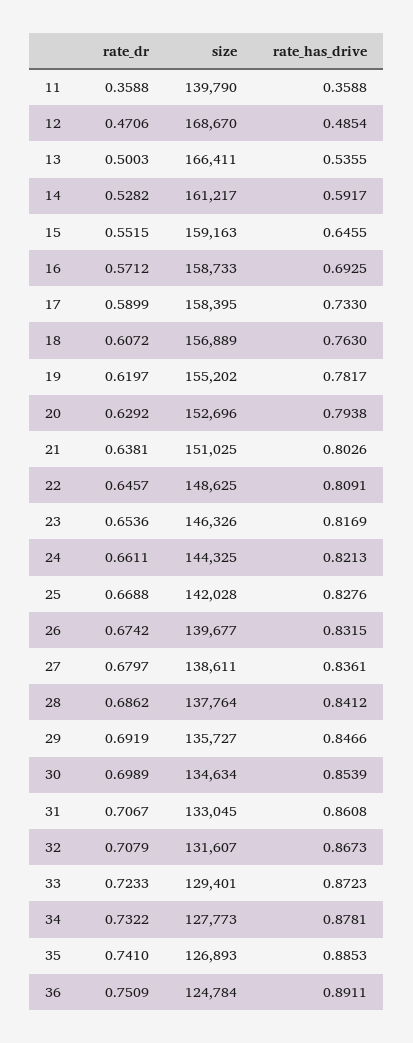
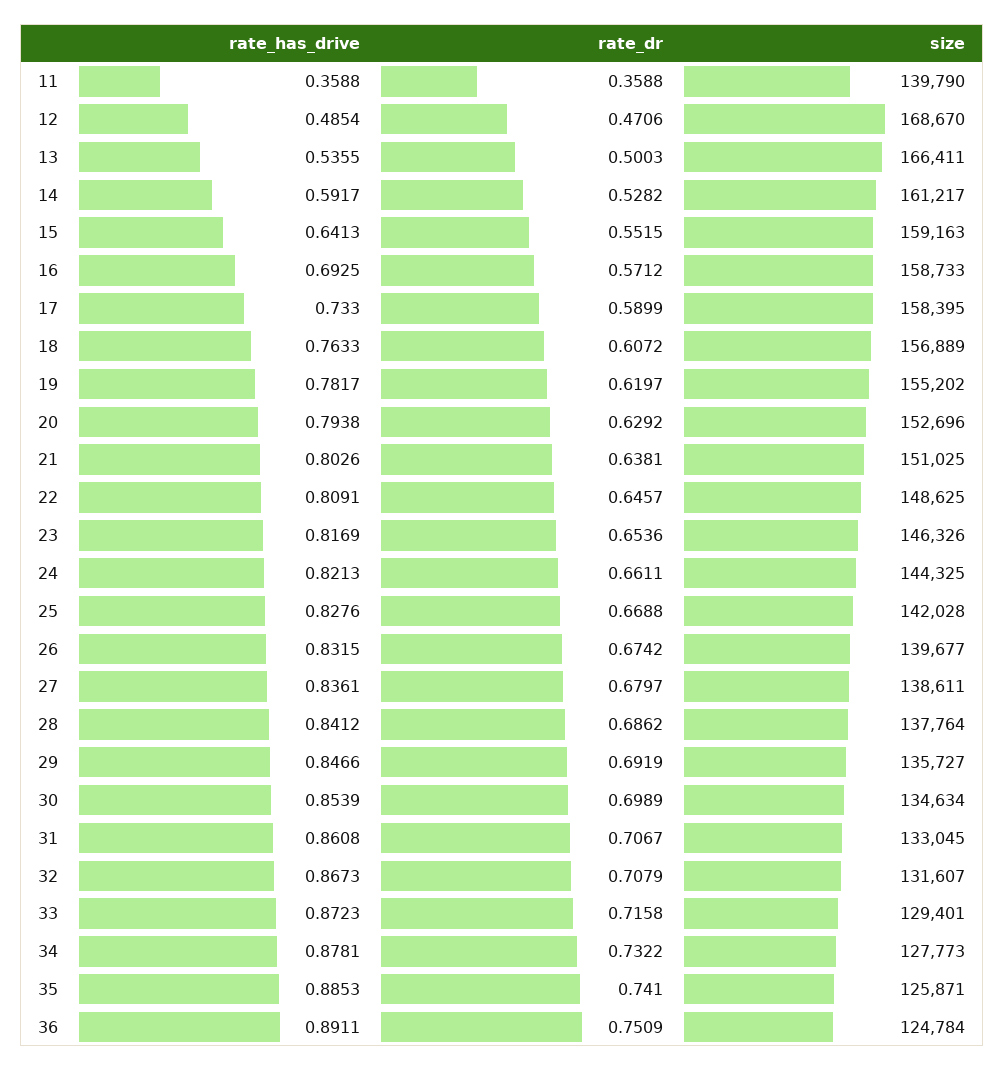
  {
    "rate_dr": {
      "11": 0.3588,
      "12": 0.4706,
      "13": 0.5003,
      "14": 0.5282,
      "15": 0.5515,
      "16": 0.5712,
      "17": 0.5899,
      "18": 0.6072,
      "19": 0.6197,
      "20": 0.6292,
      "21": 0.6381,
      "22": 0.6457,
      "23": 0.6536,
      "24": 0.6611,
      "25": 0.6688,
      "26": 0.6742,
      "27": 0.6797,
      "28": 0.6862,
      "29": 0.6919,
      "30": 0.6989,
      "31": 0.7067,
      "32": 0.7079,
-     "33": 0.7233,
+     "33": 0.7158,
      "34": 0.7322,
      "35": 0.741,
      "36": 0.7509
    },
    "size": {
      "11": 139790,
      "12": 168670,
      "13": 166411,
      "14": 161217,
      "15": 159163,
      "16": 158733,
      "17": 158395,
      "18": 156889,
      "19": 155202,
      "20": 152696,
      "21": 151025,
      "22": 148625,
      "23": 146326,
      "24": 144325,
      "25": 142028,
      "26": 139677,
      "27": 138611,
      "28": 137764,
      "29": 135727,
      "30": 134634,
      "31": 133045,
      "32": 131607,
      "33": 129401,
      "34": 127773,
-     "35": 126893,
+     "35": 125871,
      "36": 124784
    },
    "rate_has_drive": {
      "11": 0.3588,
      "12": 0.4854,
      "13": 0.5355,
      "14": 0.5917,
-     "15": 0.6455,
+     "15": 0.6413,
      "16": 0.6925,
      "17": 0.733,
-     "18": 0.763,
+     "18": 0.7633,
      "19": 0.7817,
      "20": 0.7938,
      "21": 0.8026,
      "22": 0.8091,
      "23": 0.8169,
      "24": 0.8213,
      "25": 0.8276,
      "26": 0.8315,
      "27": 0.8361,
      "28": 0.8412,
      "29": 0.8466,
      "30": 0.8539,
      "31": 0.8608,
      "32": 0.8673,
      "33": 0.8723,
      "34": 0.8781,
      "35": 0.8853,
      "36": 0.8911
    }
  }

